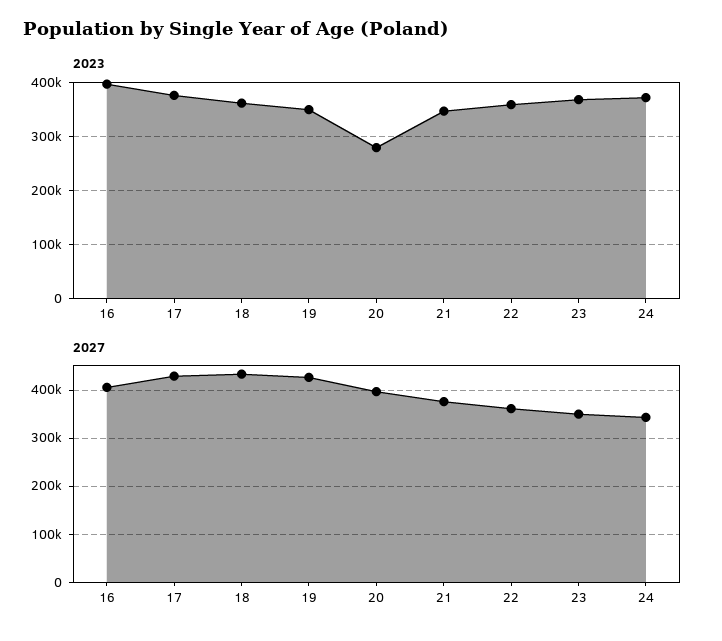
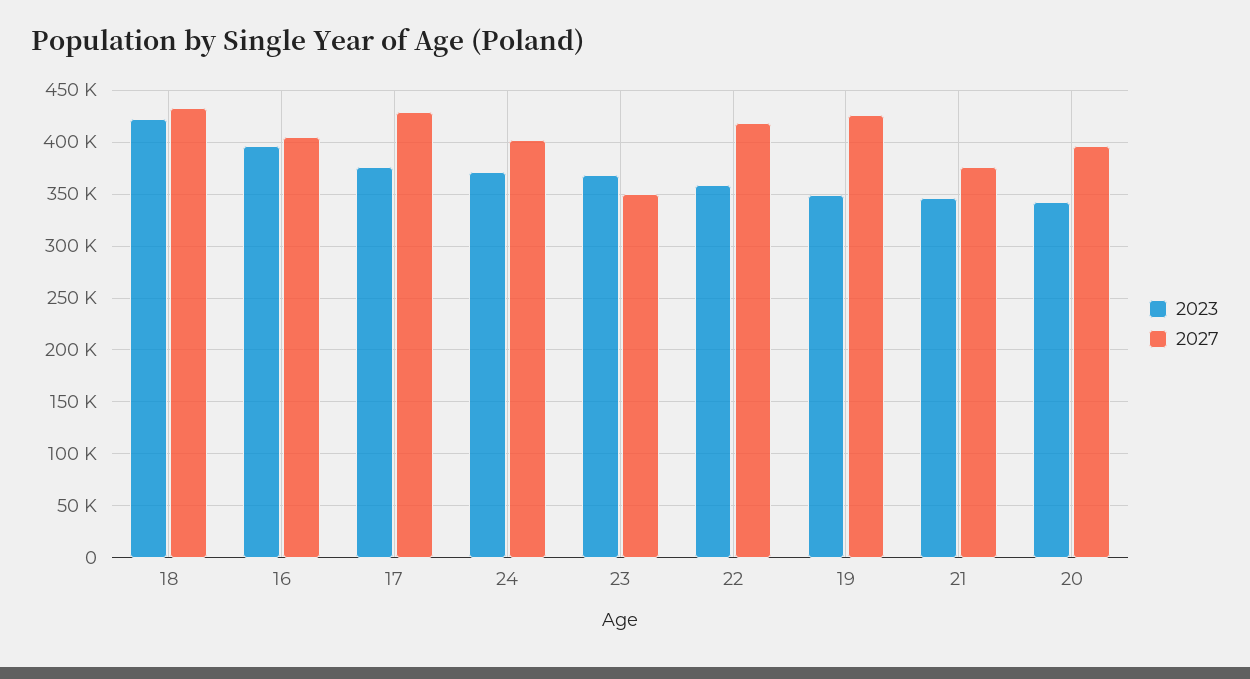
  {
    "2023": {
      "16": 400000,
      "17": 380000,
-     "18": 360000,
+     "18": 420000,
      "19": 350000,
-     "20": 280000,
+     "20": 340000,
      "21": 350000,
      "22": 360000,
      "23": 370000,
      "24": 370000
    },
    "2027": {
      "16": 410000,
      "17": 430000,
      "18": 430000,
      "19": 430000,
      "20": 400000,
      "21": 380000,
-     "22": 360000,
+     "22": 420000,
      "23": 350000,
-     "24": 340000
+     "24": 400000
    }
  }

